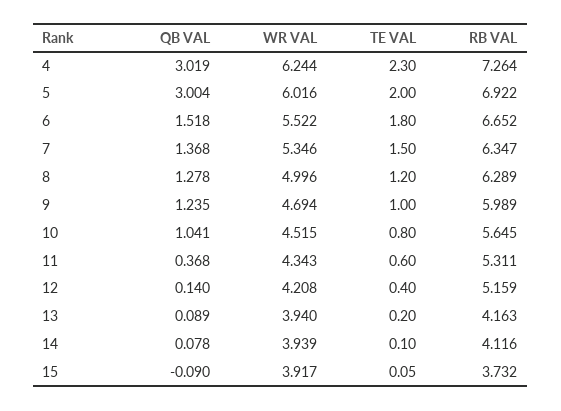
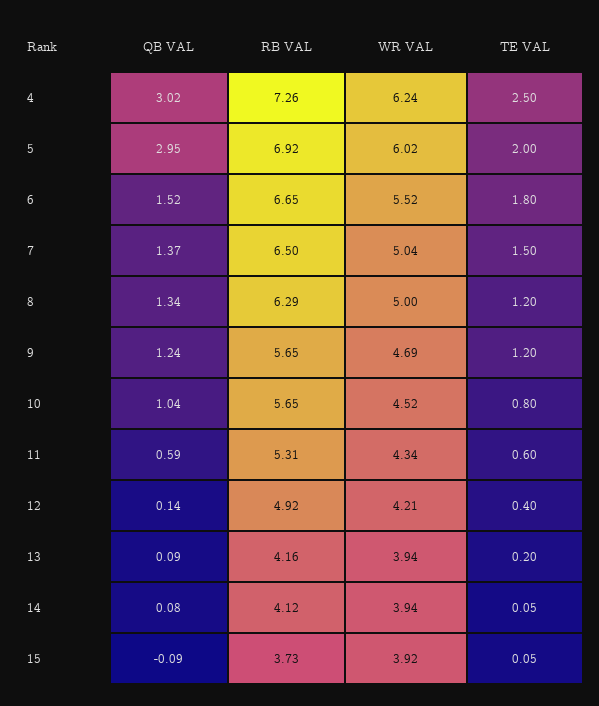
  {
    "QB VAL": {
      "4": 3.019,
-     "5": 3.004,
+     "5": 2.95,
      "6": 1.518,
      "7": 1.368,
-     "8": 1.278,
+     "8": 1.34,
      "9": 1.235,
      "10": 1.041,
-     "11": 0.368,
+     "11": 0.59,
      "12": 0.14,
      "13": 0.089,
      "14": 0.078,
      "15": -0.09
    },
    "WR VAL": {
      "4": 6.244,
      "5": 6.016,
      "6": 5.522,
-     "7": 5.346,
+     "7": 5.04,
      "8": 4.996,
      "9": 4.694,
      "10": 4.515,
      "11": 4.343,
      "12": 4.208,
      "13": 3.94,
      "14": 3.939,
      "15": 3.917
    },
    "TE VAL": {
-     "4": 2.3,
+     "4": 2.5,
      "5": 2,
      "6": 1.8,
      "7": 1.5,
      "8": 1.2,
-     "9": 1,
+     "9": 1.2,
      "10": 0.8,
      "11": 0.6,
      "12": 0.4,
      "13": 0.2,
-     "14": 0.1,
+     "14": 0.05,
      "15": 0.05
    },
    "RB VAL": {
      "4": 7.264,
      "5": 6.922,
      "6": 6.652,
-     "7": 6.347,
+     "7": 6.5,
      "8": 6.289,
-     "9": 5.989,
+     "9": 5.65,
      "10": 5.645,
      "11": 5.311,
-     "12": 5.159,
+     "12": 4.92,
      "13": 4.163,
      "14": 4.116,
      "15": 3.732
    }
  }

